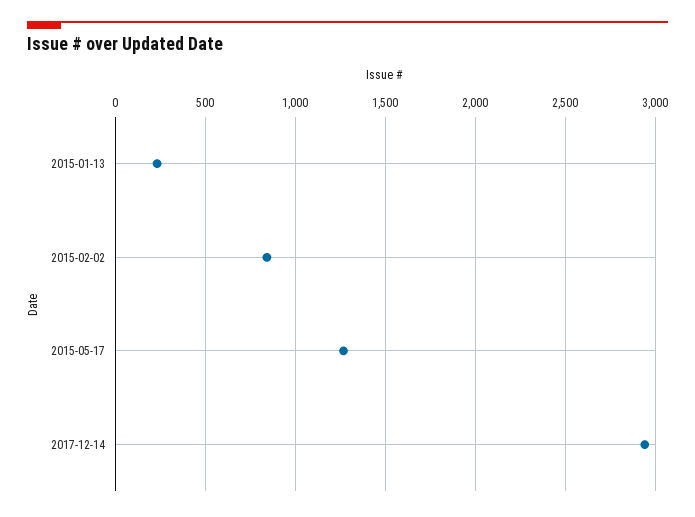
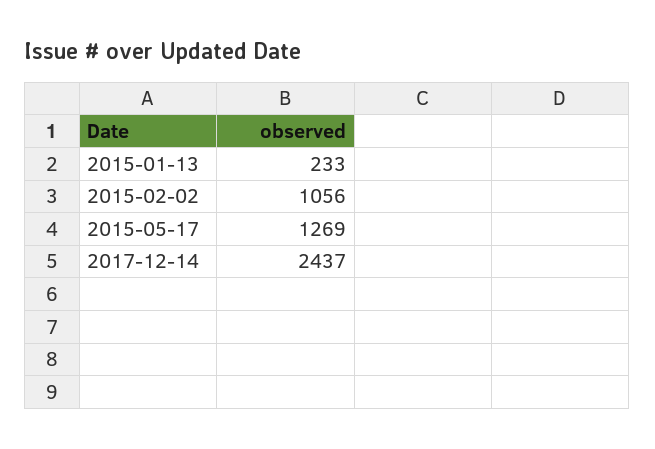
  {
    "2015-01-13": 233,
-   "2015-02-02": 850,
+   "2015-02-02": 1056,
    "2015-05-17": 1269,
-   "2017-12-14": 2950
+   "2017-12-14": 2437
  }

